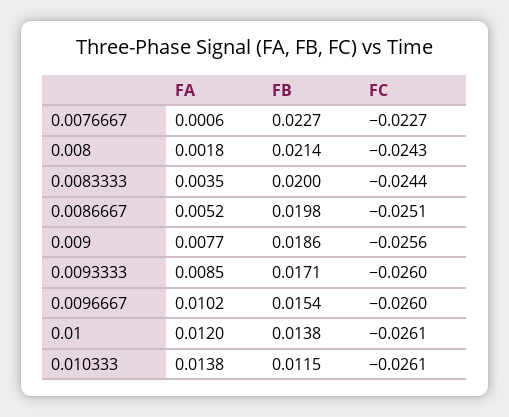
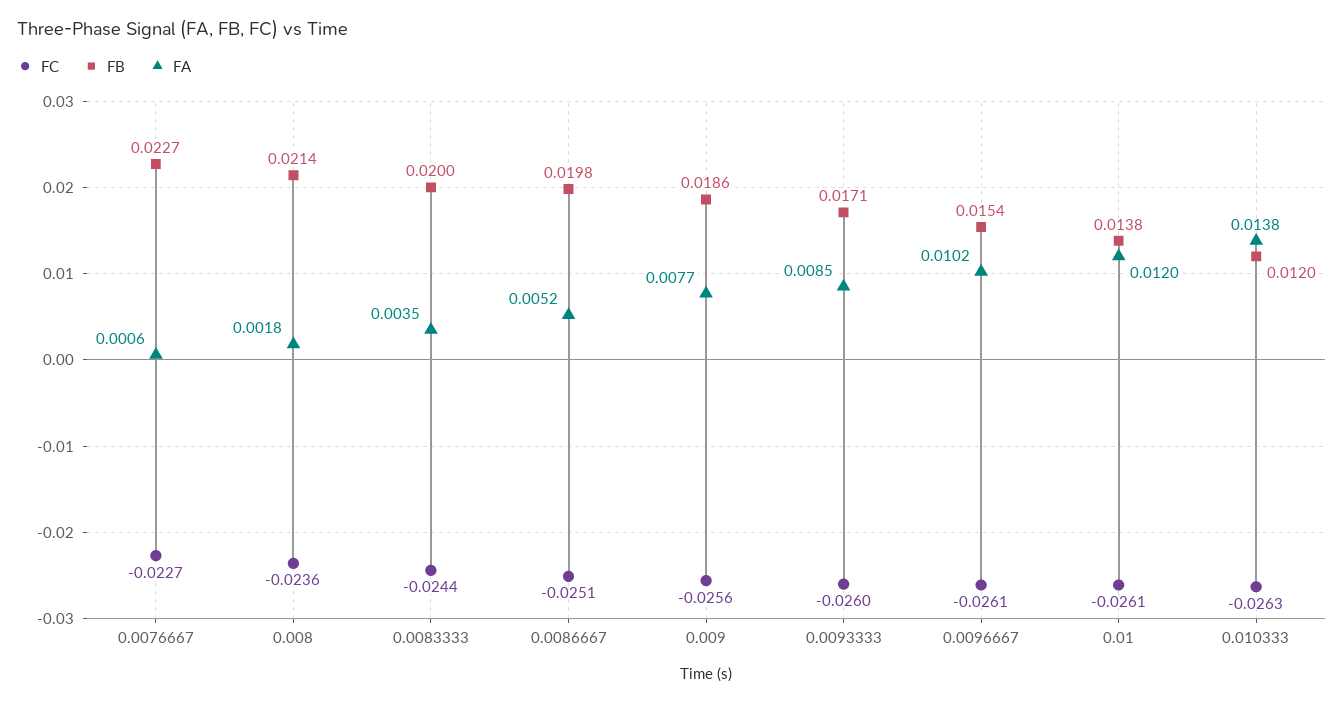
  {
    "FA": {
      "0.0076667": 0.0006,
      "0.008": 0.0018,
      "0.0083333": 0.0035,
      "0.0086667": 0.0052,
      "0.009": 0.0077,
      "0.0093333": 0.0085,
      "0.0096667": 0.0102,
      "0.01": 0.012,
      "0.010333": 0.0138
    },
    "FB": {
      "0.0076667": 0.0227,
      "0.008": 0.0214,
      "0.0083333": 0.02,
      "0.0086667": 0.0198,
      "0.009": 0.0186,
      "0.0093333": 0.0171,
      "0.0096667": 0.0154,
      "0.01": 0.0138,
-     "0.010333": 0.0115
+     "0.010333": 0.012
    },
    "FC": {
      "0.0076667": -0.0227,
-     "0.008": -0.0243,
+     "0.008": -0.0236,
      "0.0083333": -0.0244,
      "0.0086667": -0.0251,
      "0.009": -0.0256,
      "0.0093333": -0.026,
-     "0.0096667": -0.026,
+     "0.0096667": -0.0261,
      "0.01": -0.0261,
-     "0.010333": -0.0261
+     "0.010333": -0.0263
    }
  }

